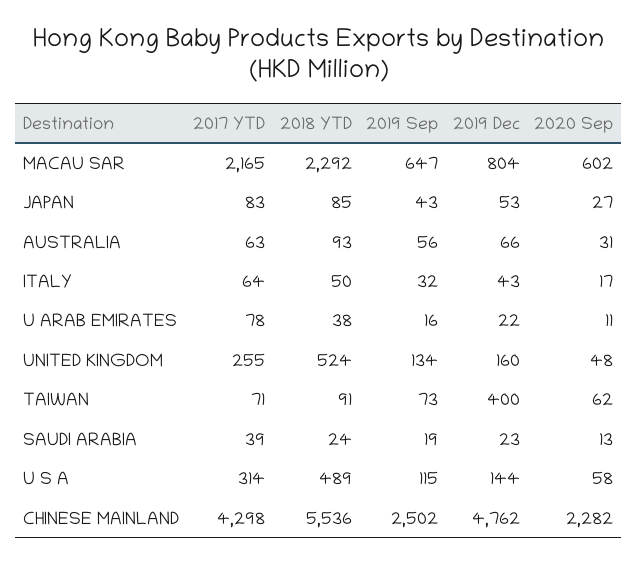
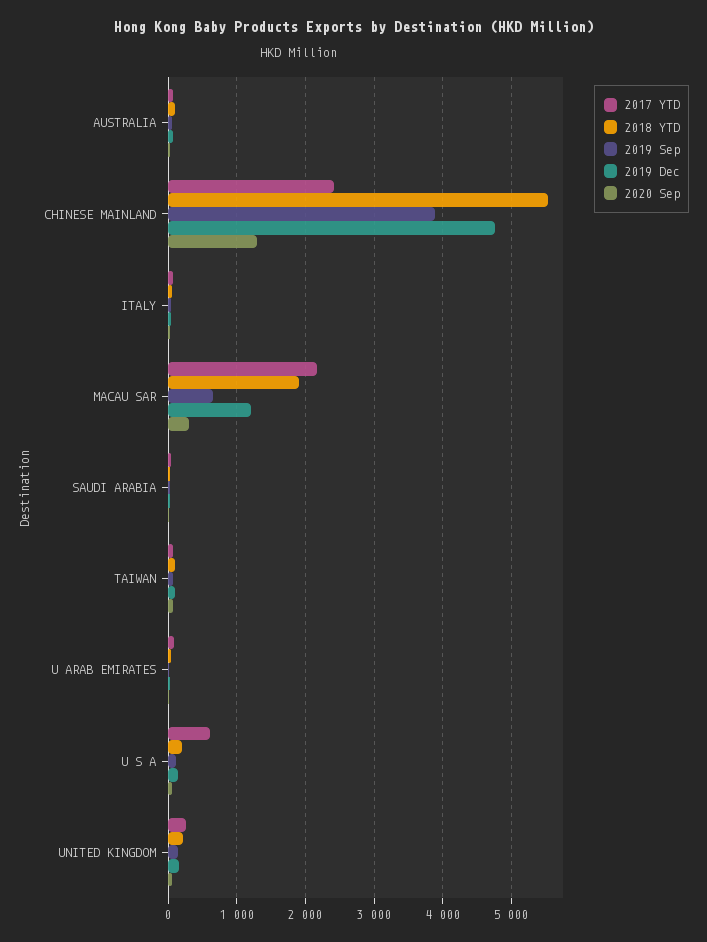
  {
    "2017 YTD": {
      "MACAU SAR": 2165,
-     "JAPAN": 83,
      "AUSTRALIA": 63,
      "ITALY": 64,
      "U ARAB EMIRATES": 78,
      "UNITED KINGDOM": 255,
      "TAIWAN": 71,
      "SAUDI ARABIA": 39,
-     "U S A": 314,
+     "U S A": 600,
-     "CHINESE MAINLAND": 4298
+     "CHINESE MAINLAND": 2400
    },
    "2018 YTD": {
-     "MACAU SAR": 2292,
+     "MACAU SAR": 1900,
-     "JAPAN": 85,
      "AUSTRALIA": 93,
      "ITALY": 50,
      "U ARAB EMIRATES": 38,
-     "UNITED KINGDOM": 524,
+     "UNITED KINGDOM": 200,
      "TAIWAN": 91,
      "SAUDI ARABIA": 24,
-     "U S A": 489,
+     "U S A": 200,
      "CHINESE MAINLAND": 5536
    },
    "2019 Sep": {
      "MACAU SAR": 647,
-     "JAPAN": 43,
      "AUSTRALIA": 56,
      "ITALY": 32,
      "U ARAB EMIRATES": 16,
      "UNITED KINGDOM": 134,
      "TAIWAN": 73,
      "SAUDI ARABIA": 19,
      "U S A": 115,
-     "CHINESE MAINLAND": 2502
+     "CHINESE MAINLAND": 3900
    },
    "2019 Dec": {
-     "MACAU SAR": 804,
+     "MACAU SAR": 1200,
-     "JAPAN": 53,
      "AUSTRALIA": 66,
      "ITALY": 43,
      "U ARAB EMIRATES": 22,
      "UNITED KINGDOM": 160,
-     "TAIWAN": 400,
+     "TAIWAN": 100,
      "SAUDI ARABIA": 23,
      "U S A": 144,
      "CHINESE MAINLAND": 4762
    },
    "2020 Sep": {
-     "MACAU SAR": 602,
+     "MACAU SAR": 300,
-     "JAPAN": 27,
      "AUSTRALIA": 31,
      "ITALY": 17,
      "U ARAB EMIRATES": 11,
      "UNITED KINGDOM": 48,
      "TAIWAN": 62,
      "SAUDI ARABIA": 13,
      "U S A": 58,
-     "CHINESE MAINLAND": 2282
+     "CHINESE MAINLAND": 1300
    }
  }

